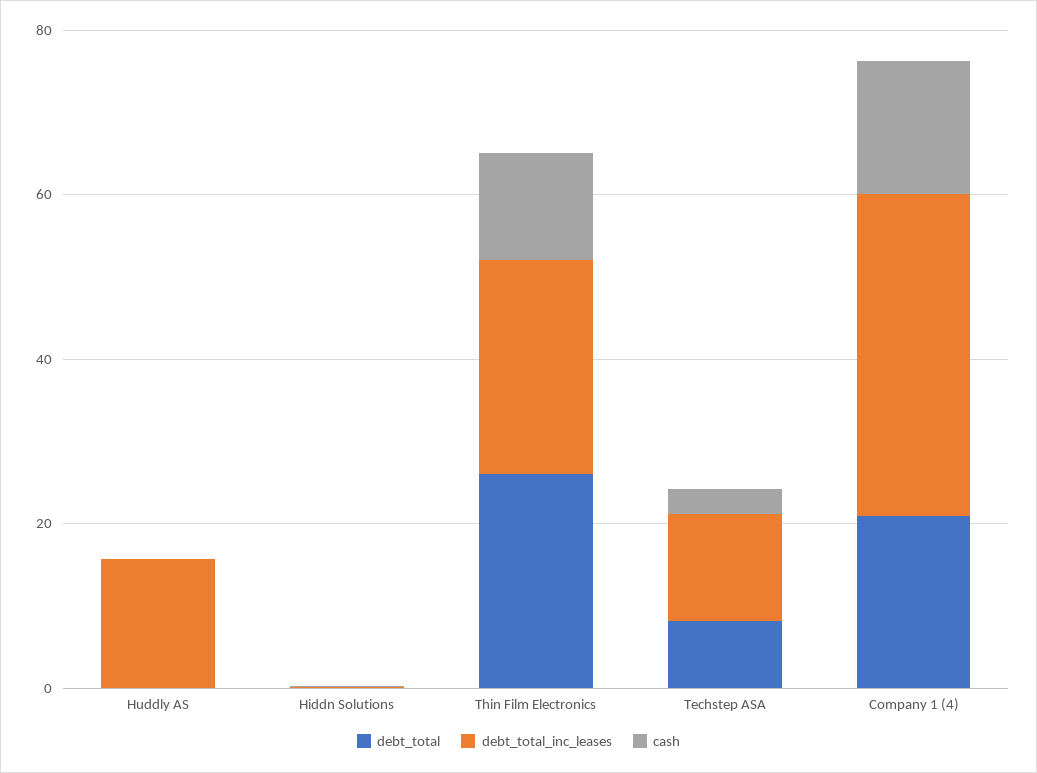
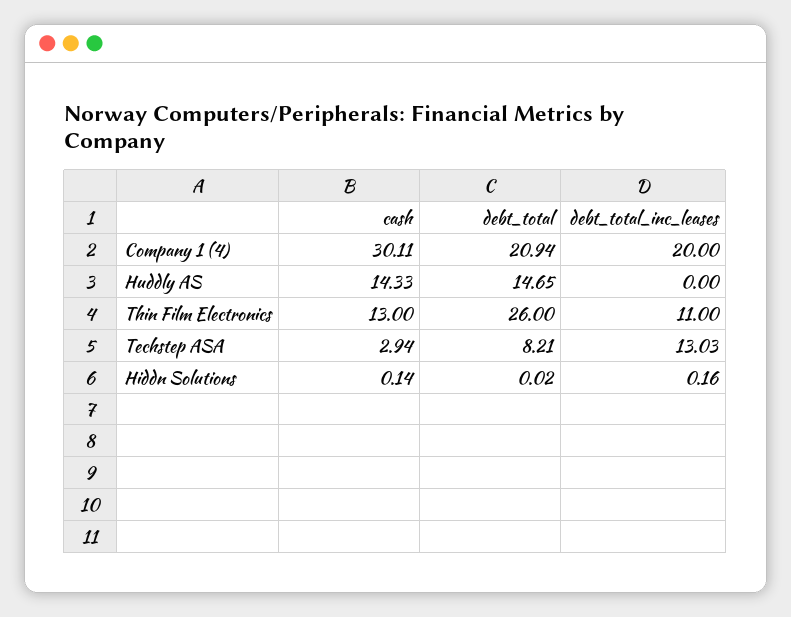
  {
    "debt_total": {
-     "Huddly AS": 0,
+     "Huddly AS": 14.65,
      "Hiddn Solutions": 0.02,
      "Thin Film Electronics": 26,
      "Techstep ASA": 8.21,
      "Company 1 (4)": 20.94
    },
    "debt_total_inc_leases": {
-     "Huddly AS": 15,
+     "Huddly AS": 0,
      "Hiddn Solutions": 0.16,
-     "Thin Film Electronics": 25,
+     "Thin Film Electronics": 11,
      "Techstep ASA": 13.03,
-     "Company 1 (4)": 40
+     "Company 1 (4)": 20
    },
    "cash": {
-     "Huddly AS": 0,
+     "Huddly AS": 14.33,
      "Hiddn Solutions": 0.14,
      "Thin Film Electronics": 13,
      "Techstep ASA": 2.94,
-     "Company 1 (4)": 15
+     "Company 1 (4)": 30.11
    }
  }

